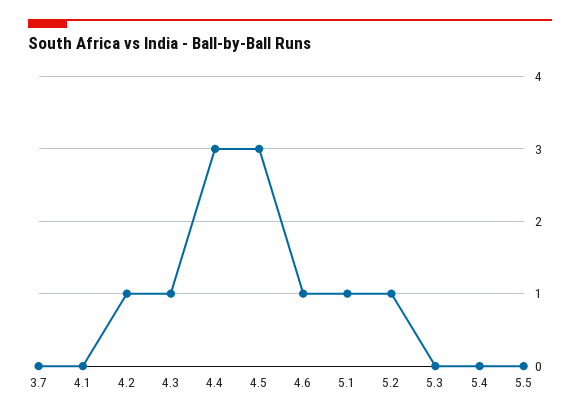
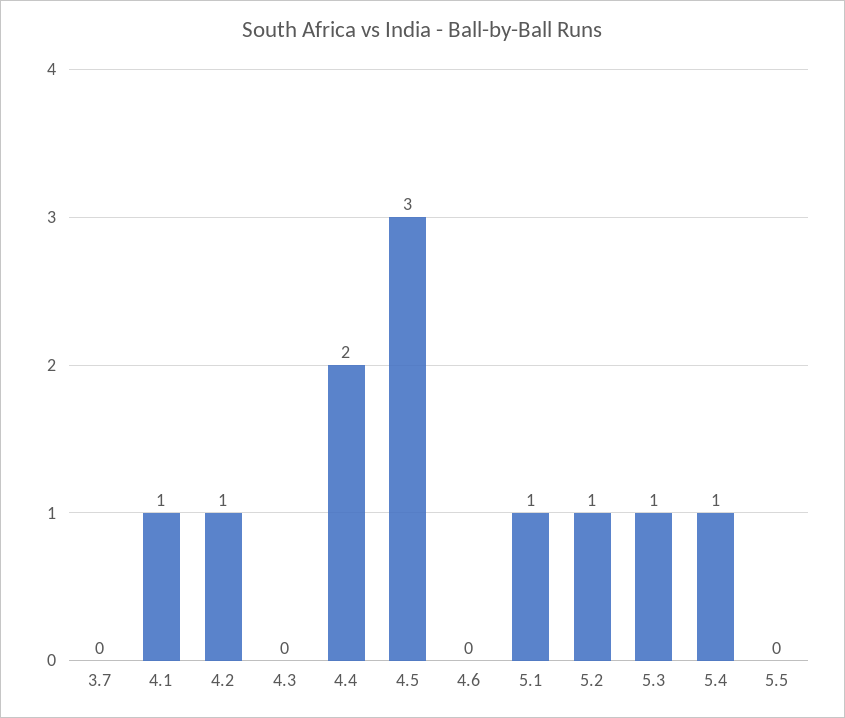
  {
    "3.7": 0,
-   "4.1": 0,
+   "4.1": 1,
    "4.2": 1,
-   "4.3": 1,
+   "4.3": 0,
-   "4.4": 3,
+   "4.4": 2,
    "4.5": 3,
-   "4.6": 1,
+   "4.6": 0,
    "5.1": 1,
    "5.2": 1,
-   "5.3": 0,
+   "5.3": 1,
-   "5.4": 0,
+   "5.4": 1,
    "5.5": 0
  }

